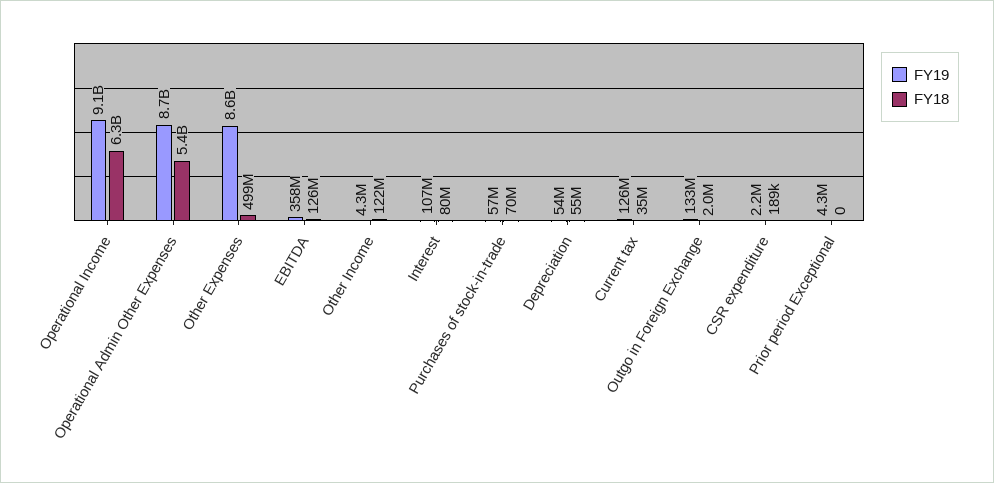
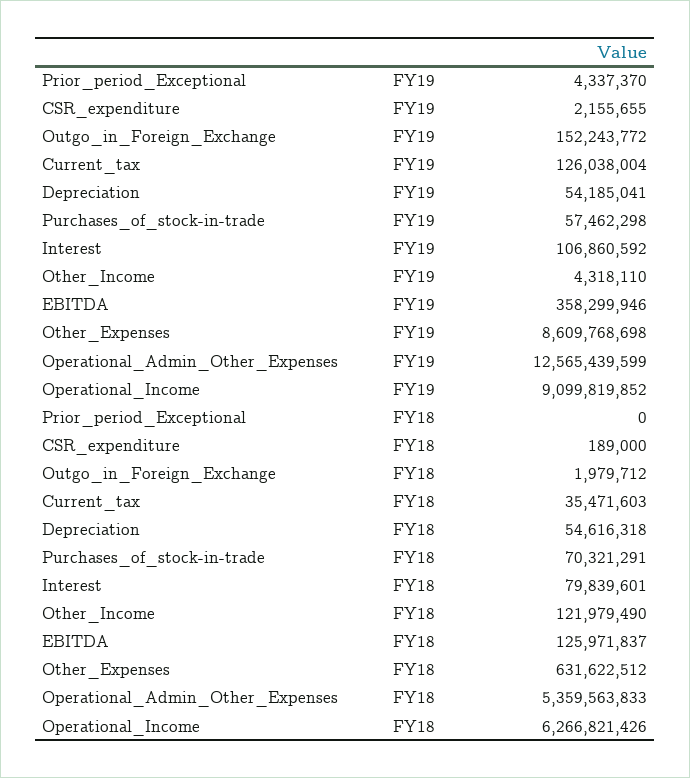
  {
    "FY19": {
      "Operational Income": 9099819852,
-     "Operational Admin Other Expenses": 8700000000,
+     "Operational Admin Other Expenses": 12565439599,
      "Other Expenses": 8609768698,
      "EBITDA": 358299946,
      "Other Income": 4318110,
      "Interest": 106860592,
      "Purchases of stock-in-trade": 57462298,
      "Depreciation": 54185041,
      "Current tax": 126038004,
-     "Outgo in Foreign Exchange": 133000000,
+     "Outgo in Foreign Exchange": 152243772,
      "CSR expenditure": 2155655,
      "Prior period Exceptional": 4337370
    },
    "FY18": {
      "Operational Income": 6266821426,
      "Operational Admin Other Expenses": 5359563833,
-     "Other Expenses": 499000000,
+     "Other Expenses": 631622512,
      "EBITDA": 125971837,
      "Other Income": 121979490,
      "Interest": 79839601,
      "Purchases of stock-in-trade": 70321291,
      "Depreciation": 54616318,
      "Current tax": 35471603,
      "Outgo in Foreign Exchange": 1979712,
      "CSR expenditure": 189000,
      "Prior period Exceptional": 0
    }
  }

